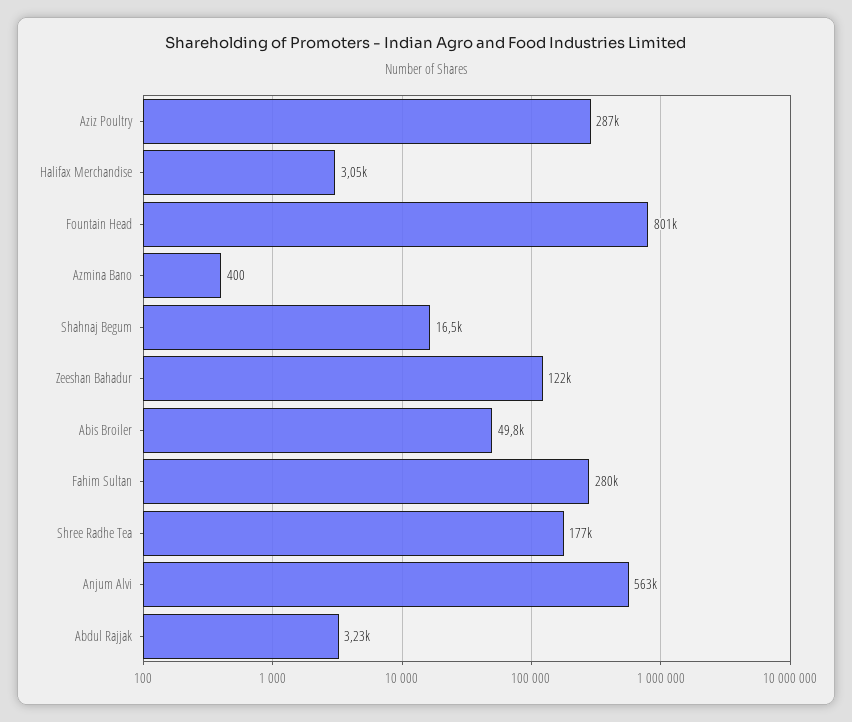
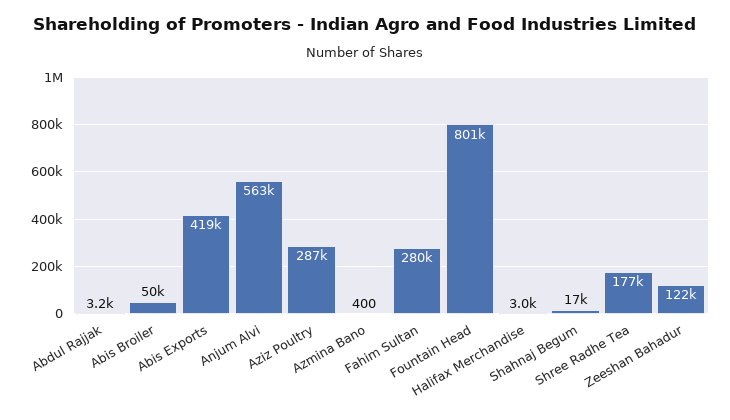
  {
    "Aziz Poultry": 287000,
    "Halifax Merchandise": 3050,
    "Fountain Head": 801000,
    "Azmina Bano": 400,
    "Shahnaj Begum": 16500,
    "Zeeshan Bahadur": 122000,
    "Abis Broiler": 49800,
    "Fahim Sultan": 280000,
    "Shree Radhe Tea": 177000,
    "Anjum Alvi": 563000,
-   "Abdul Rajjak": 3230
+   "Abdul Rajjak": 3230,
+   "Abis Exports": 419000
  }

